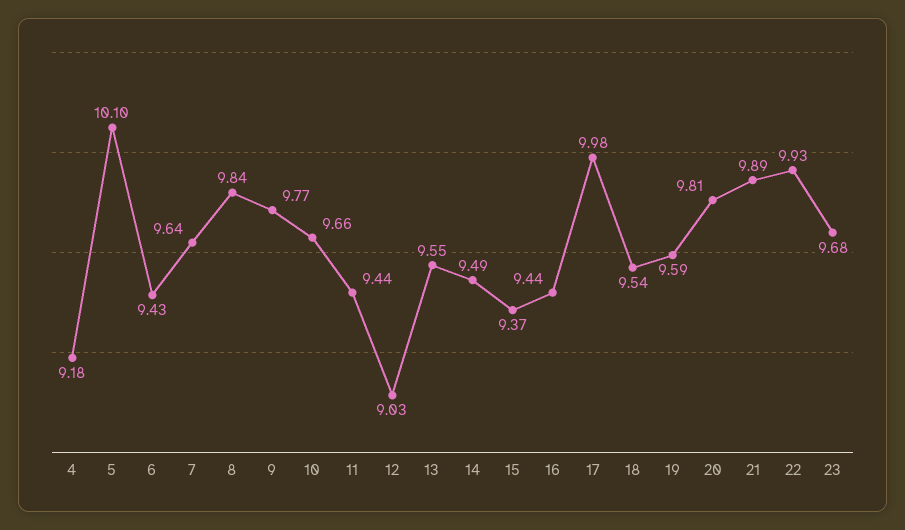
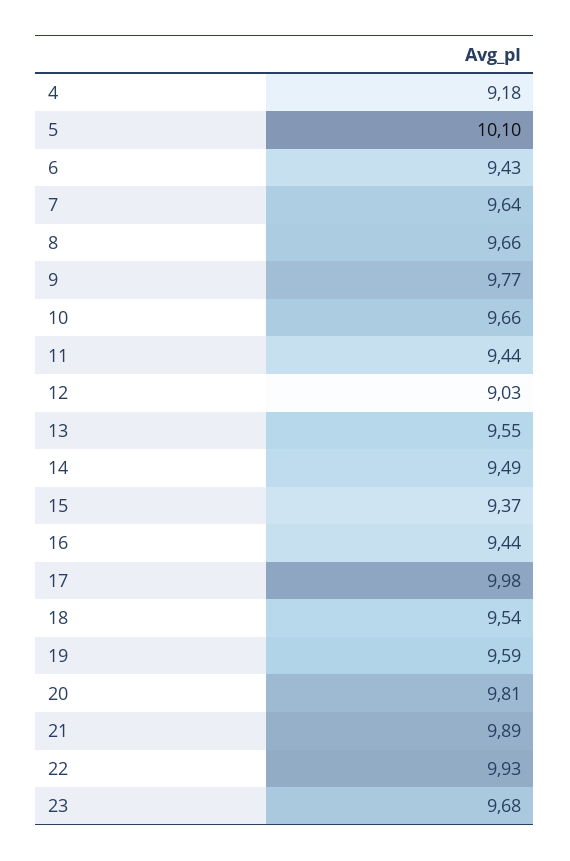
  {
    "4": 9.18,
    "5": 10.1,
    "6": 9.43,
    "7": 9.64,
-   "8": 9.84,
+   "8": 9.66,
    "9": 9.77,
    "10": 9.66,
    "11": 9.44,
    "12": 9.03,
    "13": 9.55,
    "14": 9.49,
    "15": 9.37,
    "16": 9.44,
    "17": 9.98,
    "18": 9.54,
    "19": 9.59,
    "20": 9.81,
    "21": 9.89,
    "22": 9.93,
    "23": 9.68
  }

